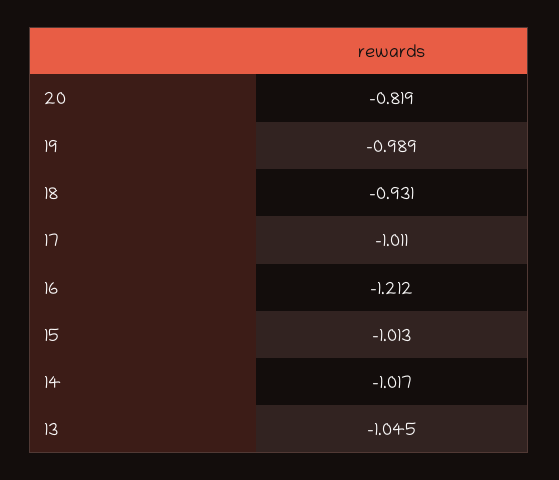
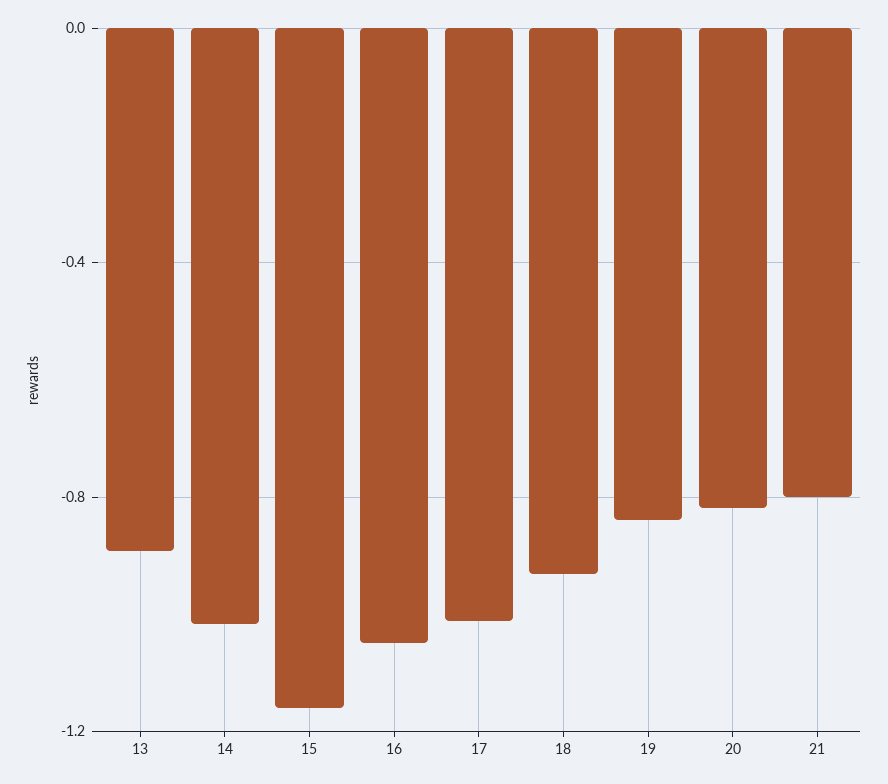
  {
    "20": -0.819,
-   "19": -0.989,
+   "19": -0.85,
    "18": -0.931,
    "17": -1.011,
-   "16": -1.212,
+   "16": -1.05,
-   "15": -1.013,
+   "15": -1.15,
    "14": -1.017,
-   "13": -1.045
+   "13": -0.9,
+   "21": -0.8
  }

